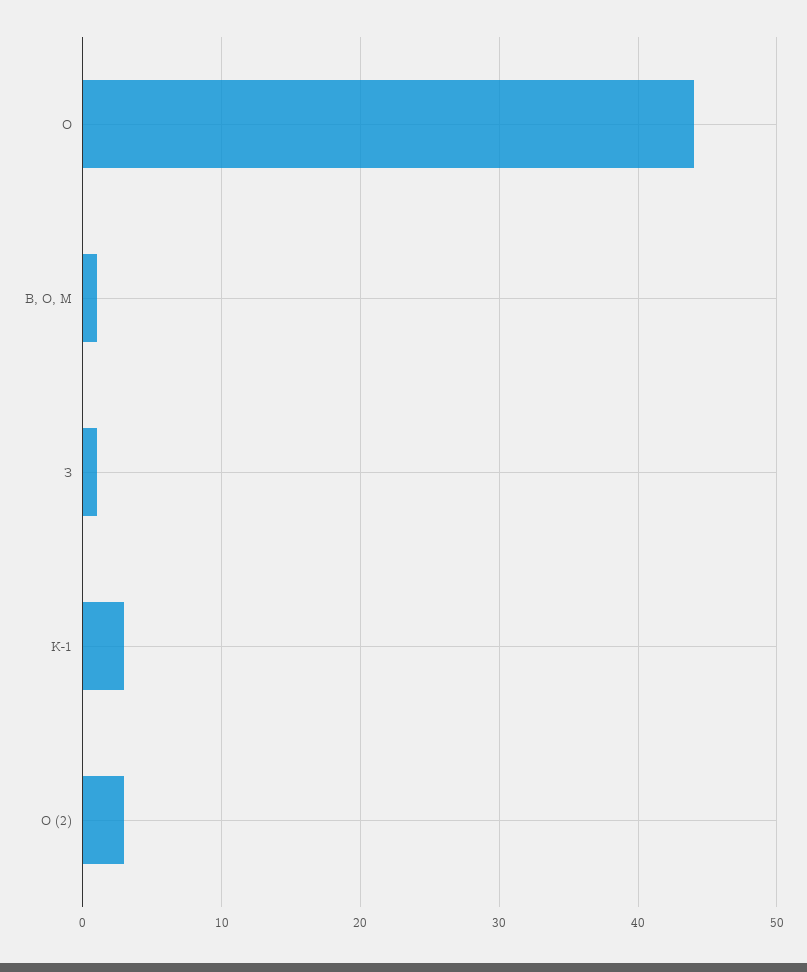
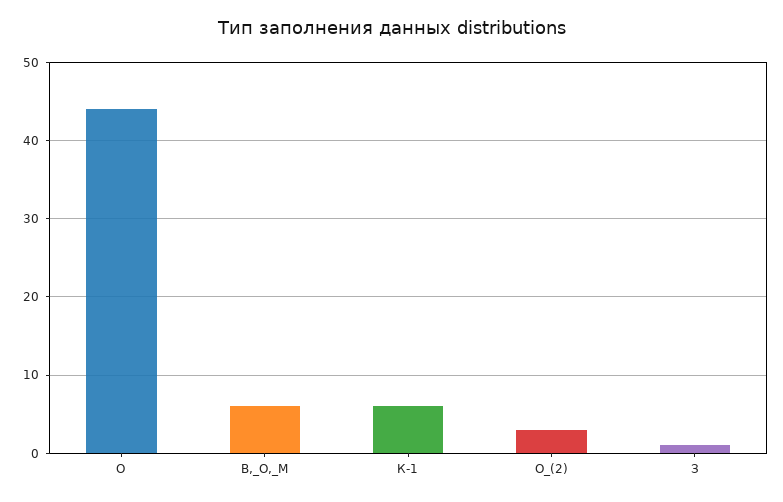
  {
    "О": 44,
-   "В, О, М": 1,
+   "В, О, М": 6,
    "З": 1,
-   "К-1": 3,
+   "К-1": 6,
    "О (2)": 3
  }

